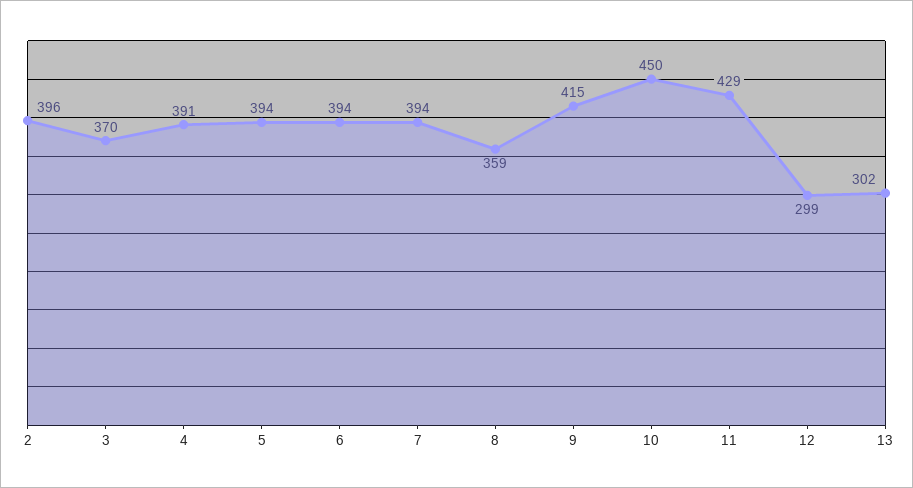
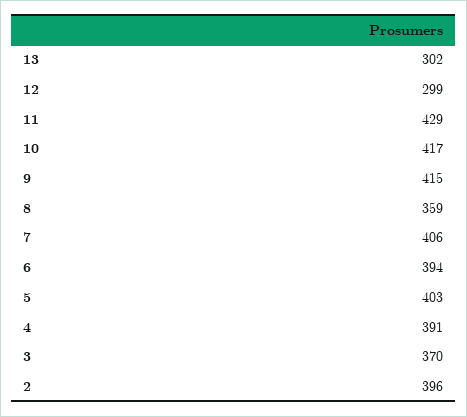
  {
    "2": 396,
    "3": 370,
    "4": 391,
-   "5": 394,
+   "5": 403,
    "6": 394,
-   "7": 394,
+   "7": 406,
    "8": 359,
    "9": 415,
-   "10": 450,
+   "10": 417,
    "11": 429,
    "12": 299,
    "13": 302
  }

